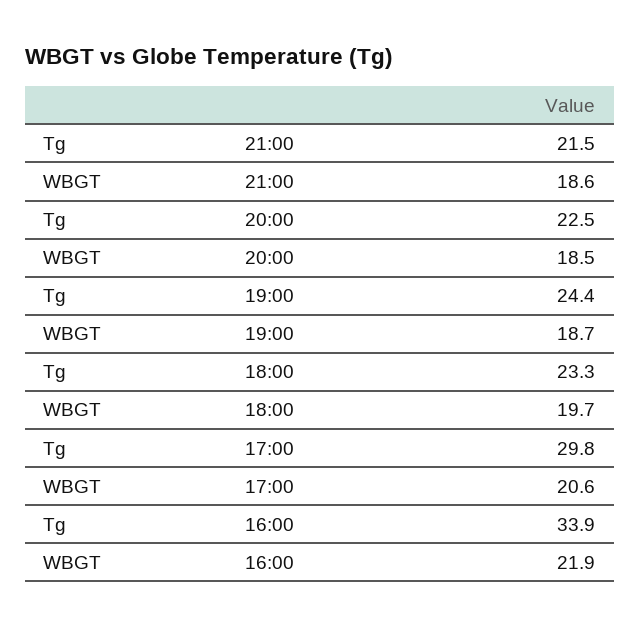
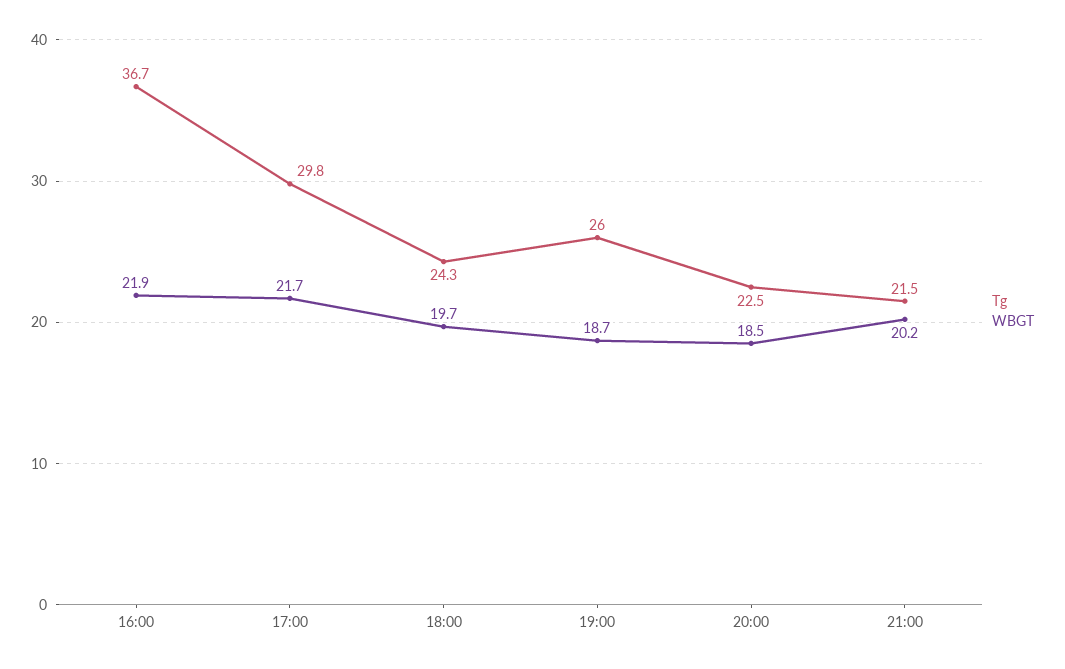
  {
    "Tg": {
      "21:00": 21.5,
      "20:00": 22.5,
-     "19:00": 24.4,
+     "19:00": 26,
-     "18:00": 23.3,
+     "18:00": 24.3,
      "17:00": 29.8,
-     "16:00": 33.9
+     "16:00": 36.7
    },
    "WBGT": {
-     "21:00": 18.6,
+     "21:00": 20.2,
      "20:00": 18.5,
      "19:00": 18.7,
      "18:00": 19.7,
-     "17:00": 20.6,
+     "17:00": 21.7,
      "16:00": 21.9
    }
  }

